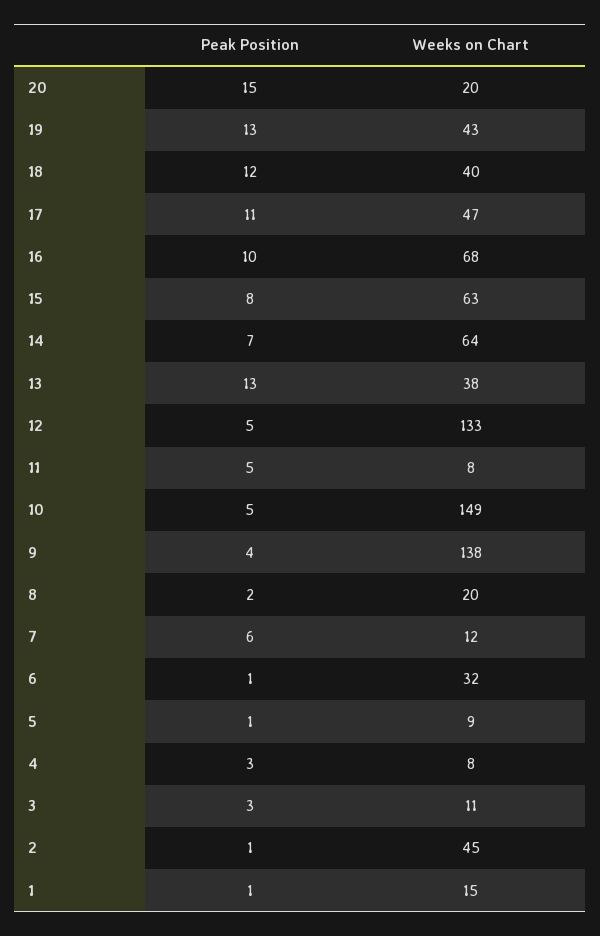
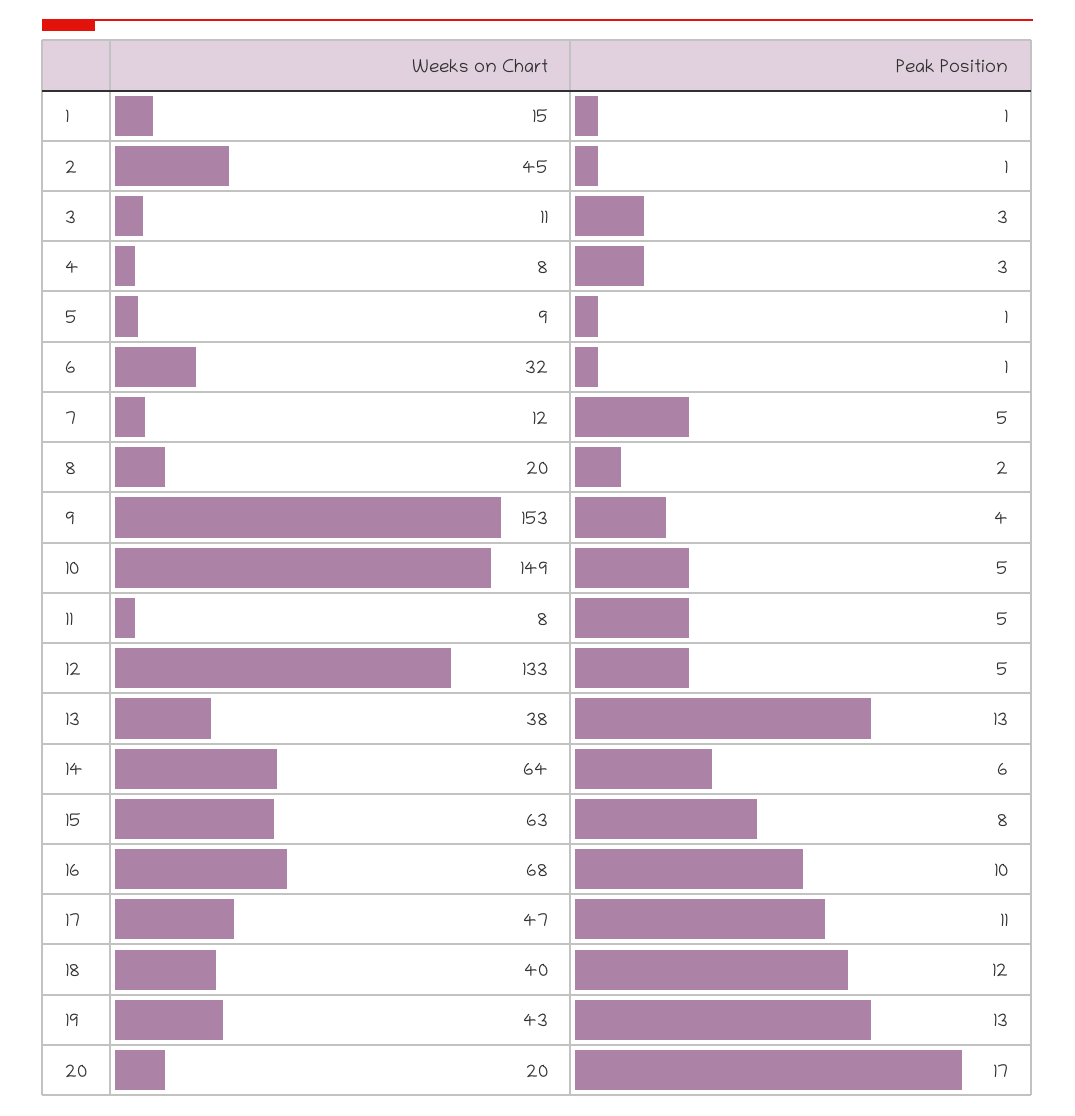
  {
    "Peak Position": {
-     "20": 15,
+     "20": 17,
      "19": 13,
      "18": 12,
      "17": 11,
      "16": 10,
      "15": 8,
-     "14": 7,
+     "14": 6,
      "13": 13,
      "12": 5,
      "11": 5,
      "10": 5,
      "9": 4,
      "8": 2,
-     "7": 6,
+     "7": 5,
      "6": 1,
      "5": 1,
      "4": 3,
      "3": 3,
      "2": 1,
      "1": 1
    },
    "Weeks on Chart": {
      "20": 20,
      "19": 43,
      "18": 40,
      "17": 47,
      "16": 68,
      "15": 63,
      "14": 64,
      "13": 38,
      "12": 133,
      "11": 8,
      "10": 149,
-     "9": 138,
+     "9": 153,
      "8": 20,
      "7": 12,
      "6": 32,
      "5": 9,
      "4": 8,
      "3": 11,
      "2": 45,
      "1": 15
    }
  }

